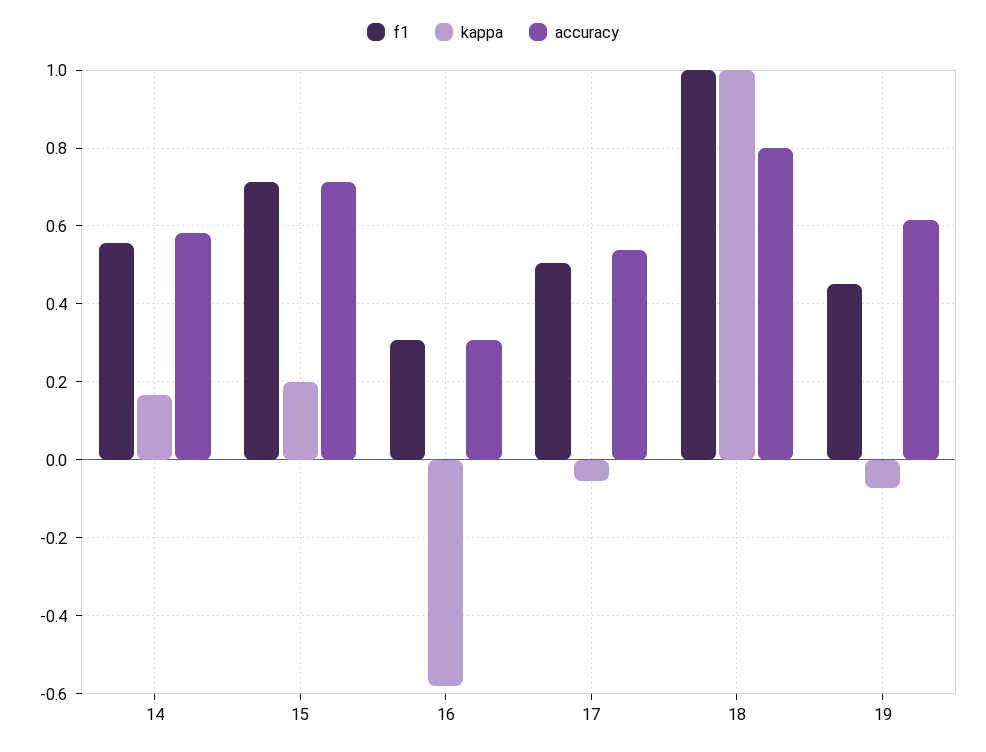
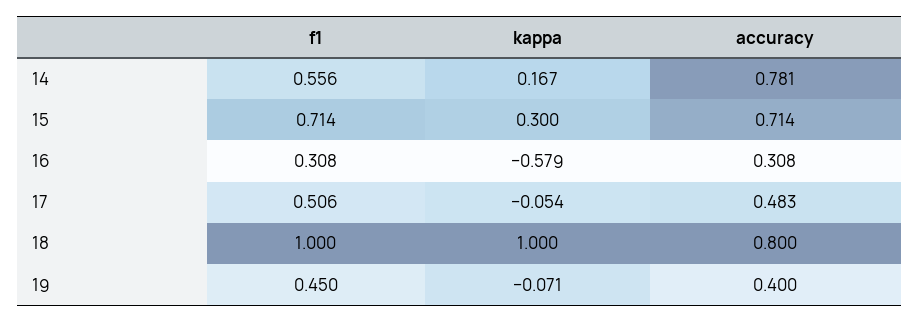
  {
    "f1": {
      "14": 0.556,
      "15": 0.714,
      "16": 0.308,
      "17": 0.506,
      "18": 1,
      "19": 0.45
    },
    "kappa": {
      "14": 0.167,
-     "15": 0.2,
+     "15": 0.3,
      "16": -0.579,
      "17": -0.054,
      "18": 1,
      "19": -0.071
    },
    "accuracy": {
-     "14": 0.58,
+     "14": 0.781,
      "15": 0.714,
      "16": 0.308,
-     "17": 0.54,
+     "17": 0.483,
      "18": 0.8,
-     "19": 0.62
+     "19": 0.4
    }
  }

